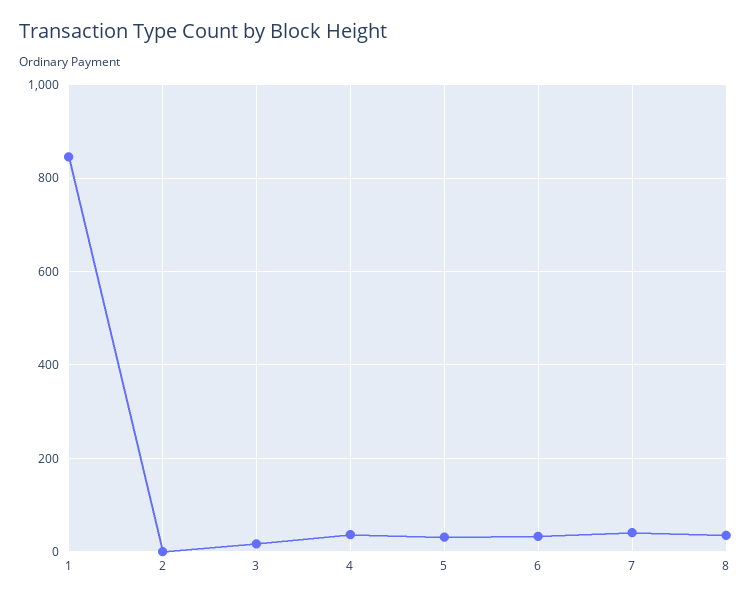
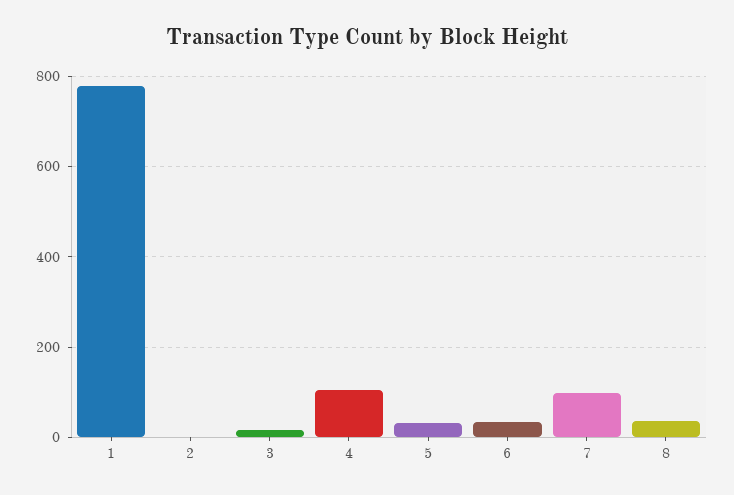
  {
-   "1": 840,
+   "1": 780,
    "2": 0,
    "3": 20,
-   "4": 40,
+   "4": 100,
    "5": 40,
    "6": 40,
-   "7": 40,
+   "7": 100,
    "8": 40
  }

